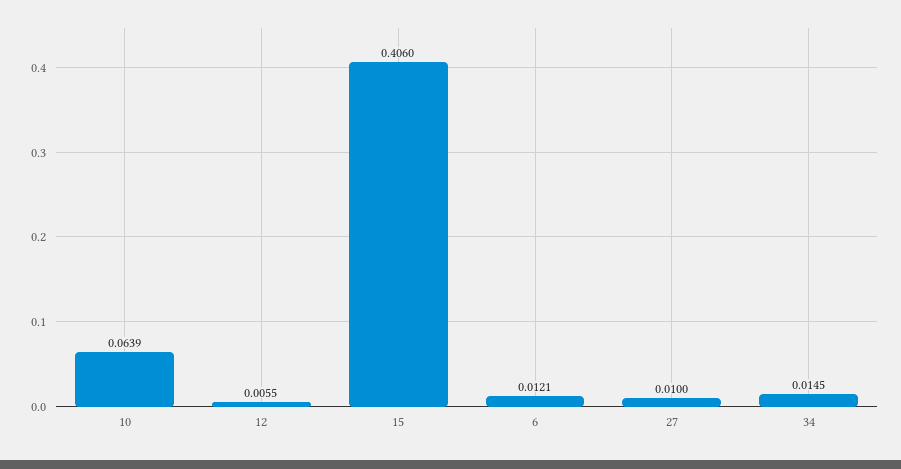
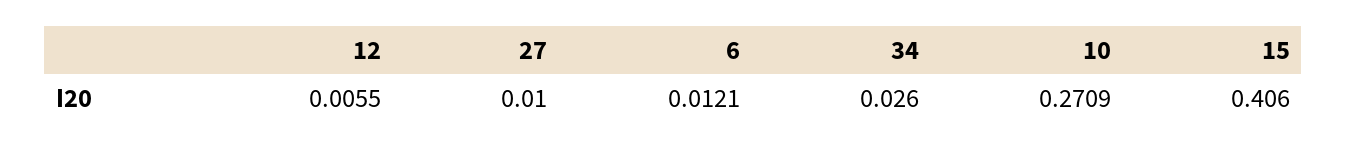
  {
-   "10": 0.0639,
+   "10": 0.2709,
    "12": 0.0055,
    "15": 0.406,
    "6": 0.0121,
    "27": 0.01,
-   "34": 0.0145
+   "34": 0.026
  }

